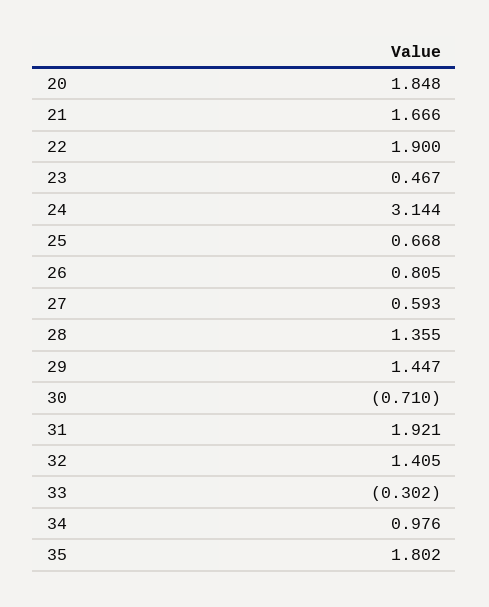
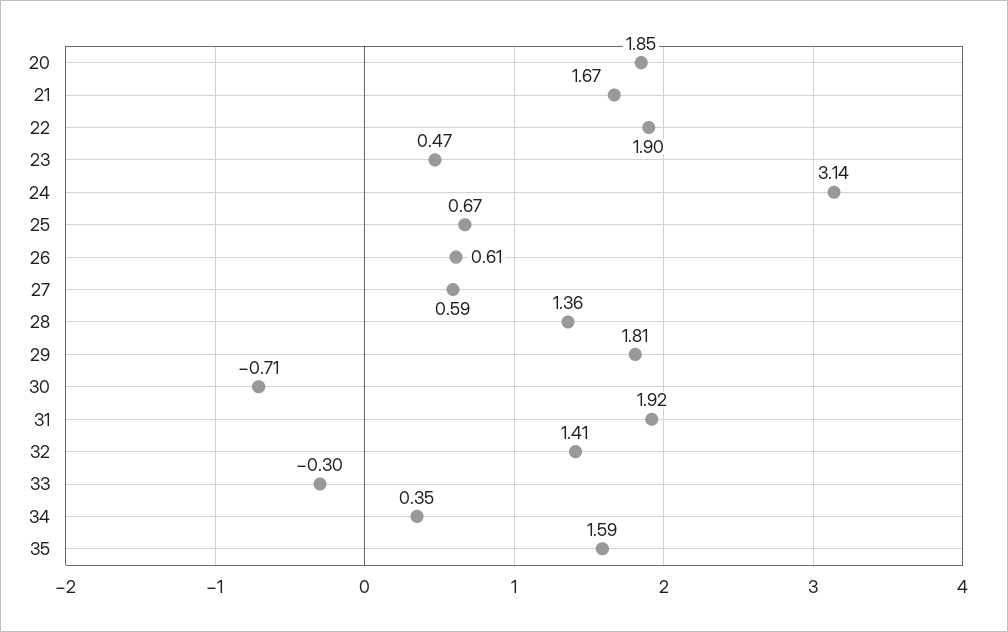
  {
    "20": 1.848,
    "21": 1.666,
    "22": 1.9,
    "23": 0.467,
    "24": 3.144,
    "25": 0.668,
-   "26": 0.805,
+   "26": 0.61,
    "27": 0.593,
    "28": 1.355,
-   "29": 1.447,
+   "29": 1.81,
    "30": -0.71,
    "31": 1.921,
    "32": 1.405,
    "33": -0.302,
-   "34": 0.976,
+   "34": 0.35,
-   "35": 1.802
+   "35": 1.59
  }

